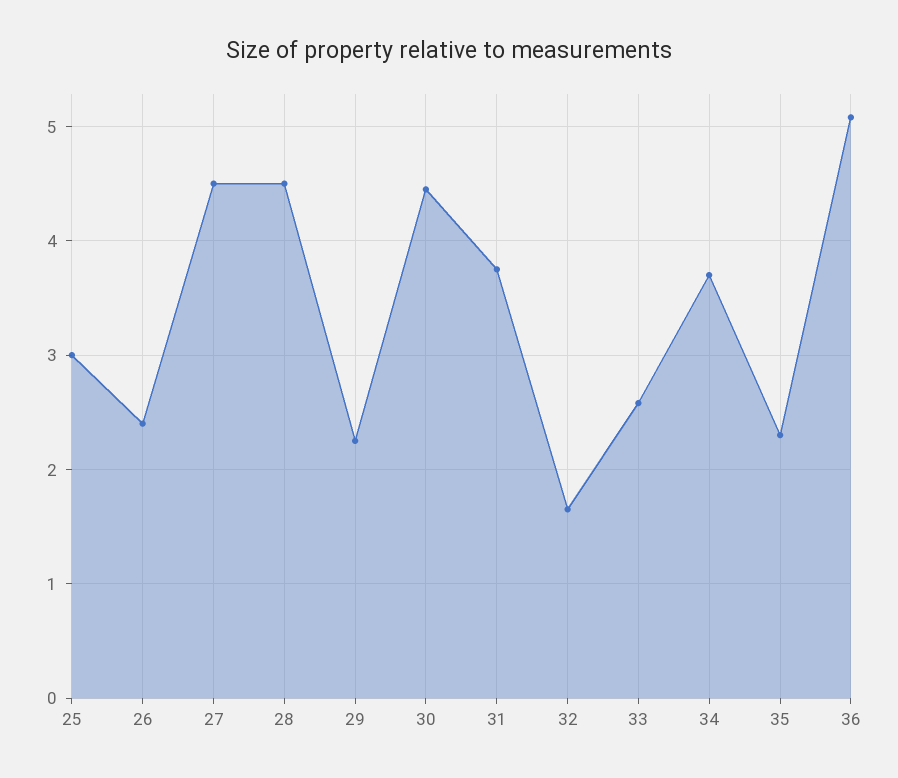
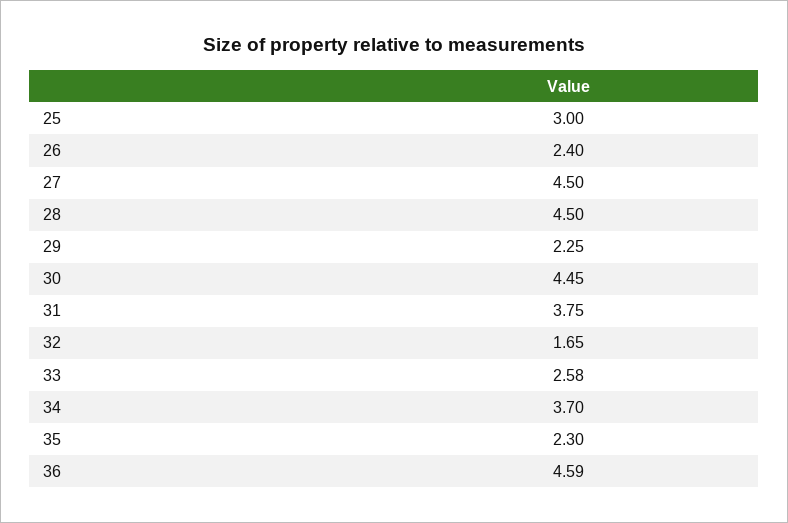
  {
    "25": 3,
    "26": 2.4,
    "27": 4.5,
    "28": 4.5,
    "29": 2.25,
    "30": 4.45,
    "31": 3.75,
    "32": 1.65,
    "33": 2.58,
    "34": 3.7,
    "35": 2.3,
-   "36": 5.1
+   "36": 4.59
  }

